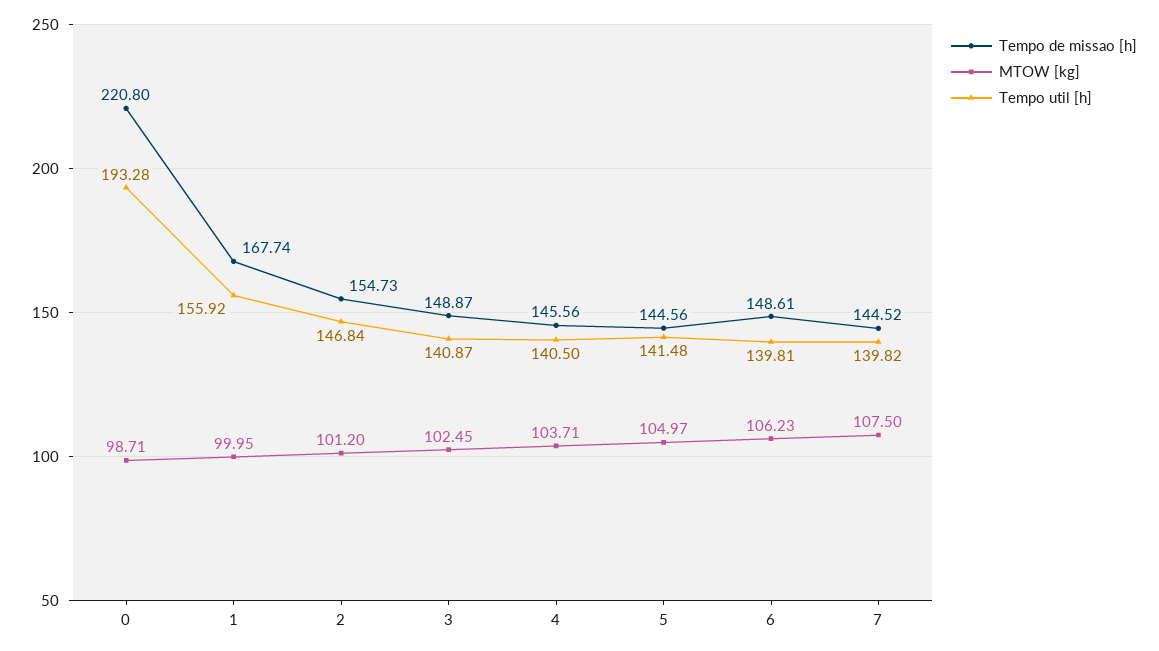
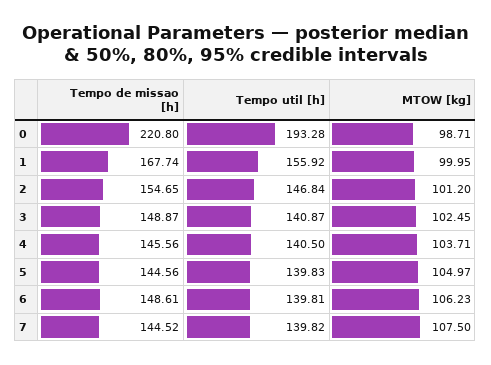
  {
    "Tempo de missao [h]": {
      "0": 220.8,
      "1": 167.74,
-     "2": 154.73,
+     "2": 154.65,
      "3": 148.87,
      "4": 145.56,
      "5": 144.56,
      "6": 148.61,
      "7": 144.52
    },
    "MTOW [kg]": {
      "0": 98.71,
      "1": 99.95,
      "2": 101.2,
      "3": 102.45,
      "4": 103.71,
      "5": 104.97,
      "6": 106.23,
      "7": 107.5
    },
    "Tempo util [h]": {
      "0": 193.28,
      "1": 155.92,
      "2": 146.84,
      "3": 140.87,
      "4": 140.5,
-     "5": 141.48,
+     "5": 139.83,
      "6": 139.81,
      "7": 139.82
    }
  }

